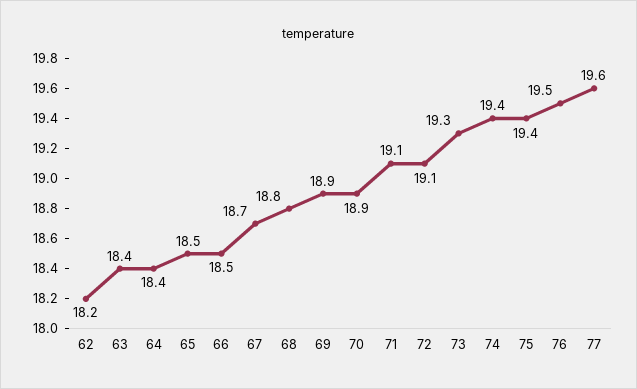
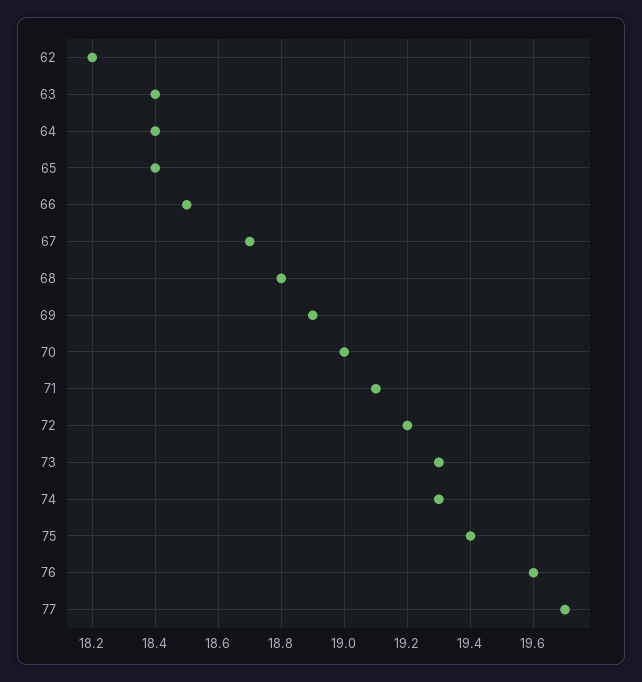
  {
    "62": 18.2,
    "63": 18.4,
    "64": 18.4,
-   "65": 18.5,
+   "65": 18.4,
    "66": 18.5,
    "67": 18.7,
    "68": 18.8,
    "69": 18.9,
-   "70": 18.9,
+   "70": 19,
    "71": 19.1,
-   "72": 19.1,
+   "72": 19.2,
    "73": 19.3,
-   "74": 19.4,
+   "74": 19.3,
    "75": 19.4,
-   "76": 19.5,
+   "76": 19.6,
-   "77": 19.6
+   "77": 19.7
  }

